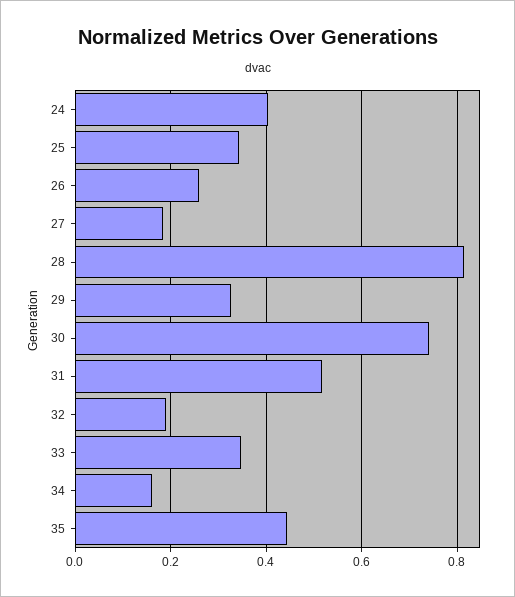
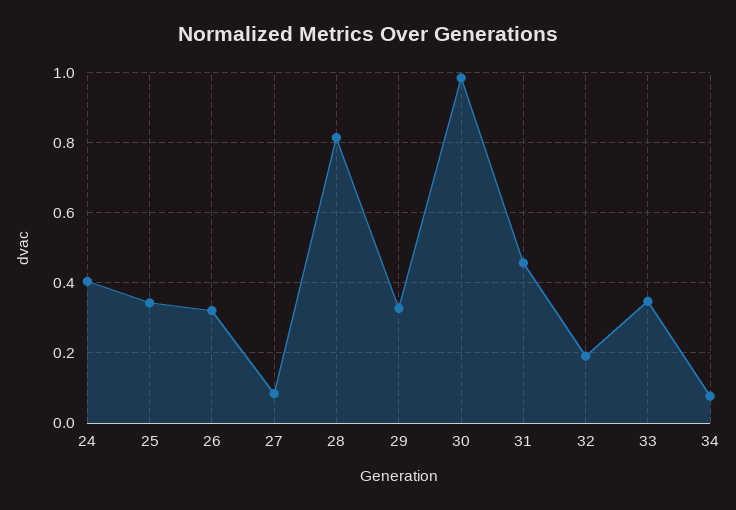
  {
    "24": 0.4,
    "25": 0.34,
-   "26": 0.26,
+   "26": 0.32,
-   "27": 0.18,
+   "27": 0.08,
    "28": 0.82,
    "29": 0.32,
-   "30": 0.74,
+   "30": 0.98,
-   "31": 0.52,
+   "31": 0.46,
    "32": 0.2,
    "33": 0.34,
-   "34": 0.16,
+   "34": 0.08
-   "35": 0.44
  }

